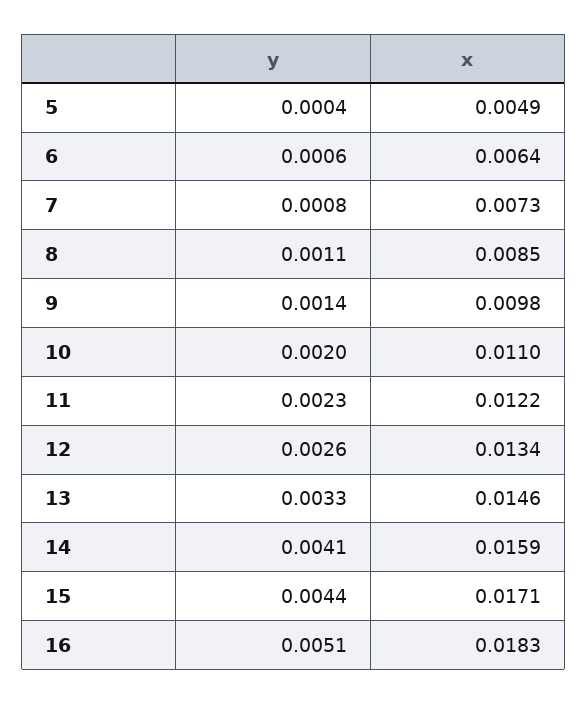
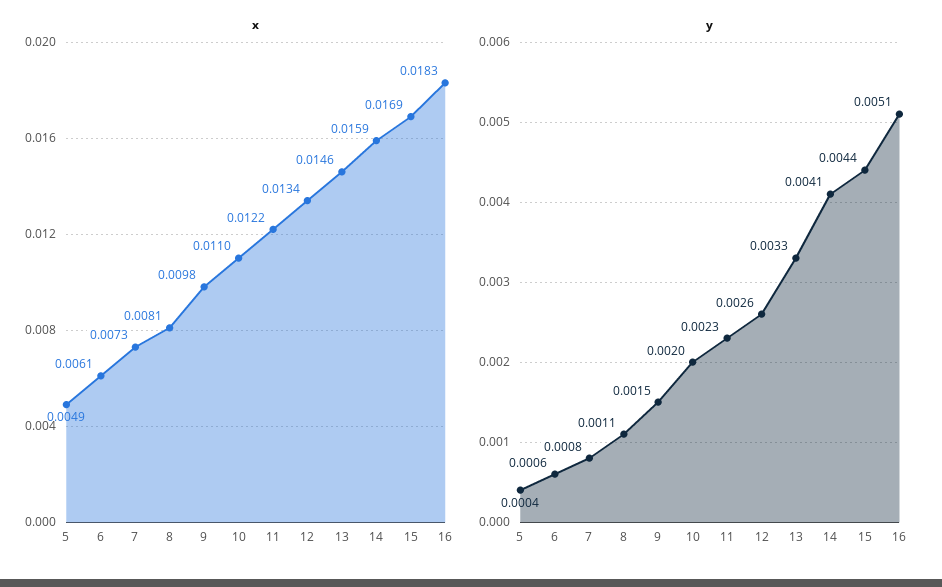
  {
    "y": {
      "5": 0.0004,
      "6": 0.0006,
      "7": 0.0008,
      "8": 0.0011,
-     "9": 0.0014,
+     "9": 0.0015,
      "10": 0.002,
      "11": 0.0023,
      "12": 0.0026,
      "13": 0.0033,
      "14": 0.0041,
      "15": 0.0044,
      "16": 0.0051
    },
    "x": {
      "5": 0.0049,
-     "6": 0.0064,
+     "6": 0.0061,
      "7": 0.0073,
-     "8": 0.0085,
+     "8": 0.0081,
      "9": 0.0098,
      "10": 0.011,
      "11": 0.0122,
      "12": 0.0134,
      "13": 0.0146,
      "14": 0.0159,
-     "15": 0.0171,
+     "15": 0.0169,
      "16": 0.0183
    }
  }

